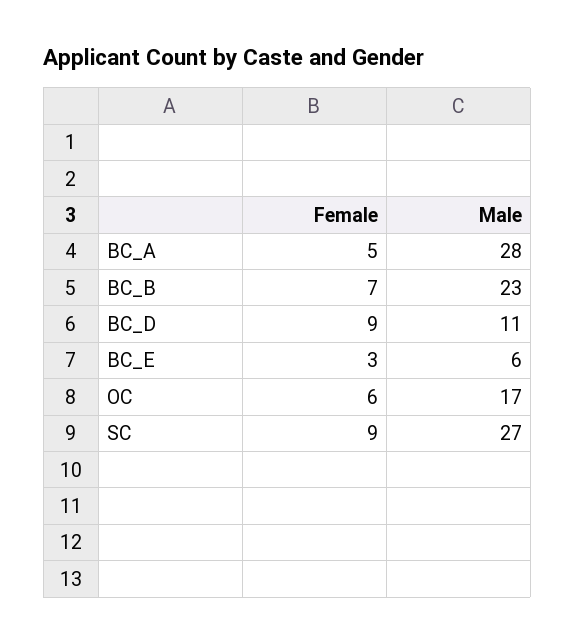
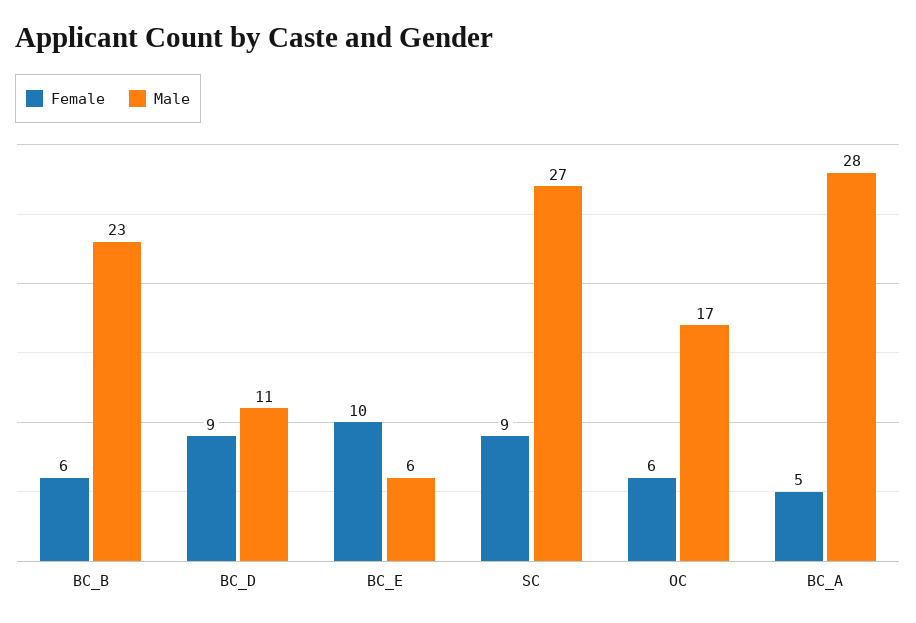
  {
    "Female": {
      "BC_A": 5,
-     "BC_B": 7,
+     "BC_B": 6,
      "BC_D": 9,
-     "BC_E": 3,
+     "BC_E": 10,
      "OC": 6,
      "SC": 9
    },
    "Male": {
      "BC_A": 28,
      "BC_B": 23,
      "BC_D": 11,
      "BC_E": 6,
      "OC": 17,
      "SC": 27
    }
  }

